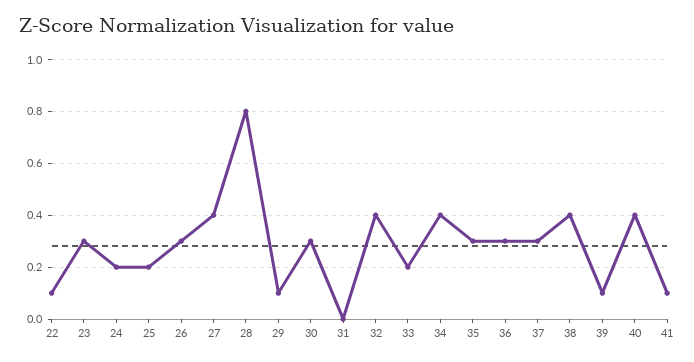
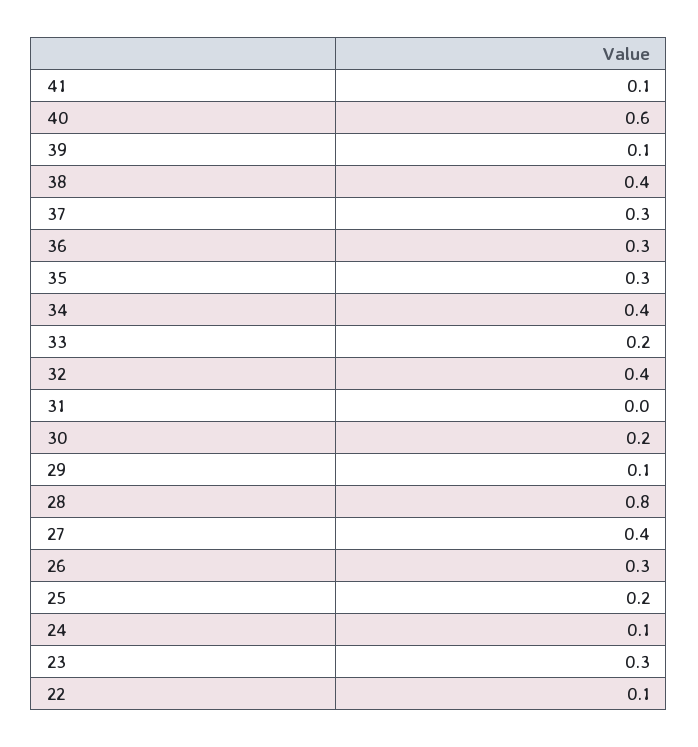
  {
    "22": 0.1,
    "23": 0.3,
-   "24": 0.2,
+   "24": 0.1,
    "25": 0.2,
    "26": 0.3,
    "27": 0.4,
    "28": 0.8,
    "29": 0.1,
-   "30": 0.3,
+   "30": 0.2,
    "31": 0,
    "32": 0.4,
    "33": 0.2,
    "34": 0.4,
    "35": 0.3,
    "36": 0.3,
    "37": 0.3,
    "38": 0.4,
    "39": 0.1,
-   "40": 0.4,
+   "40": 0.6,
    "41": 0.1
  }

